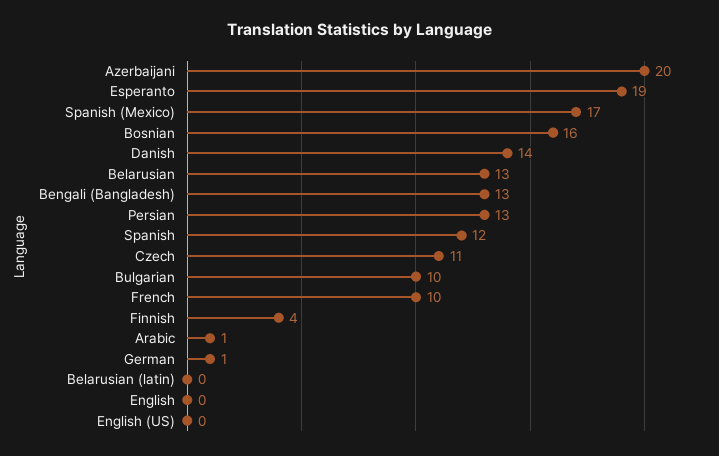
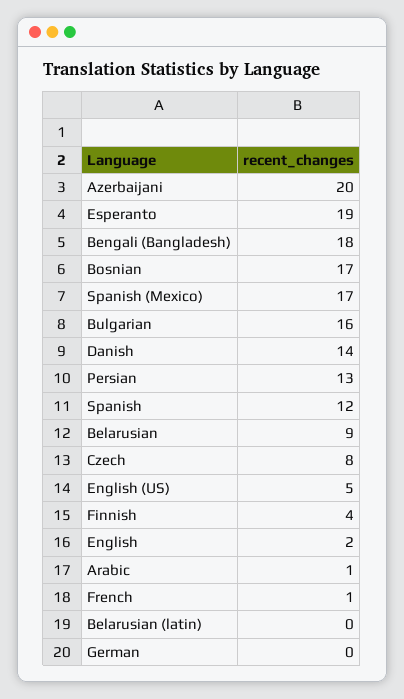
  {
    "Azerbaijani": 20,
    "Esperanto": 19,
    "Spanish (Mexico)": 17,
-   "Bosnian": 16,
+   "Bosnian": 17,
    "Danish": 14,
-   "Belarusian": 13,
+   "Belarusian": 9,
-   "Bengali (Bangladesh)": 13,
+   "Bengali (Bangladesh)": 18,
    "Persian": 13,
    "Spanish": 12,
-   "Czech": 11,
+   "Czech": 8,
-   "Bulgarian": 10,
+   "Bulgarian": 16,
-   "French": 10,
+   "French": 1,
    "Finnish": 4,
    "Arabic": 1,
-   "German": 1,
+   "German": 0,
    "Belarusian (latin)": 0,
-   "English": 0,
+   "English": 2,
-   "English (US)": 0
+   "English (US)": 5
  }

